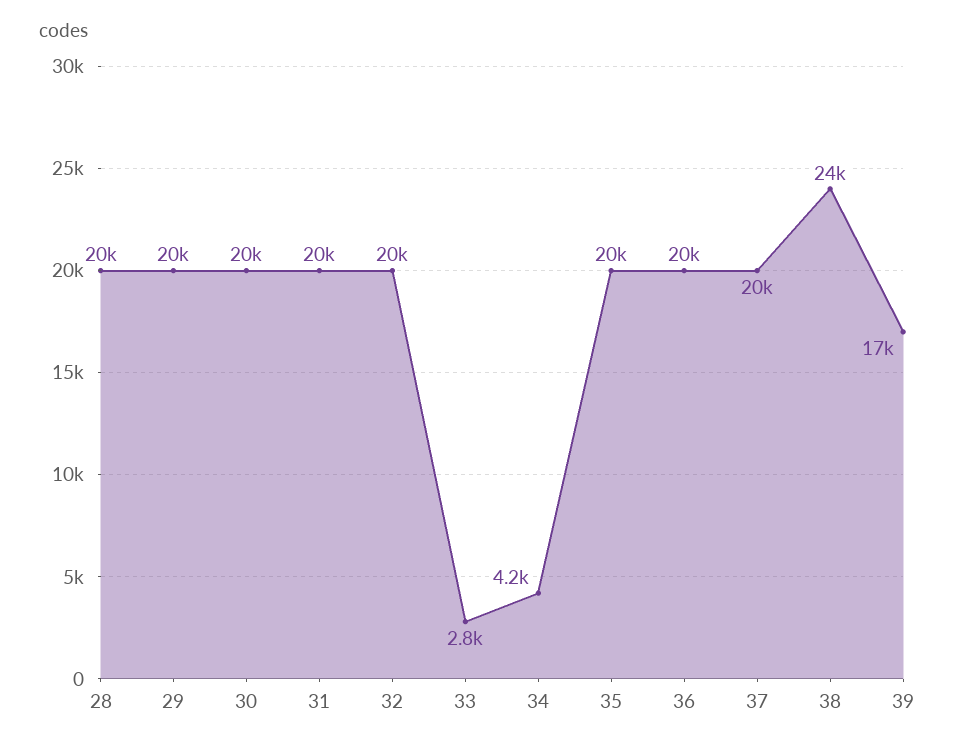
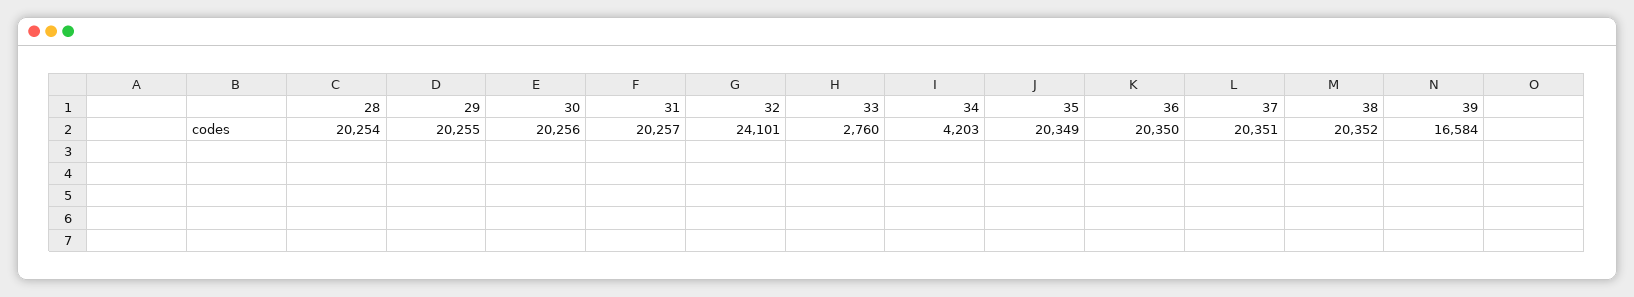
  {
    "28": 20254,
    "29": 20255,
    "30": 20256,
    "31": 20257,
-   "32": 20000,
+   "32": 24101,
    "33": 2760,
    "34": 4203,
    "35": 20349,
    "36": 20350,
    "37": 20351,
-   "38": 24000,
+   "38": 20352,
    "39": 16584
  }

